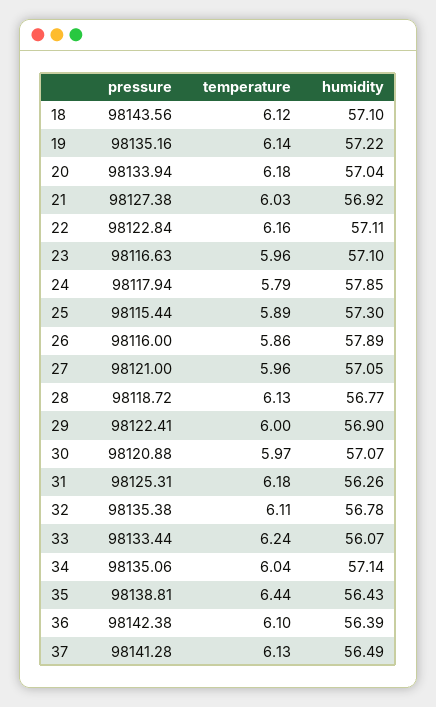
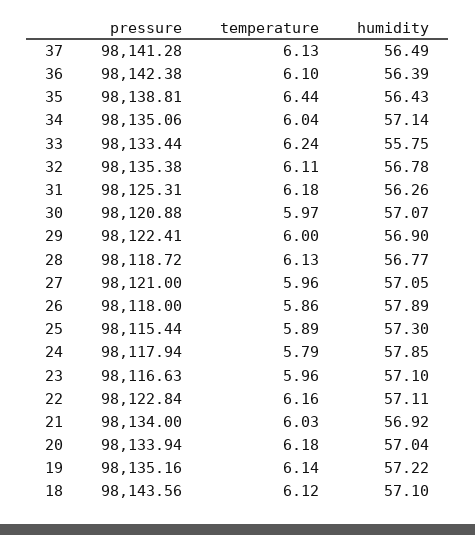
  {
    "pressure": {
      "18": 98143.56,
      "19": 98135.16,
      "20": 98133.94,
-     "21": 98127.38,
+     "21": 98134,
      "22": 98122.84,
      "23": 98116.63,
      "24": 98117.94,
      "25": 98115.44,
-     "26": 98116,
+     "26": 98118,
      "27": 98121,
      "28": 98118.72,
      "29": 98122.41,
      "30": 98120.88,
      "31": 98125.31,
      "32": 98135.38,
      "33": 98133.44,
      "34": 98135.06,
      "35": 98138.81,
      "36": 98142.38,
      "37": 98141.28
    },
    "temperature": {
      "18": 6.12,
      "19": 6.14,
      "20": 6.18,
      "21": 6.03,
      "22": 6.16,
      "23": 5.96,
      "24": 5.79,
      "25": 5.89,
      "26": 5.86,
      "27": 5.96,
      "28": 6.13,
      "29": 6,
      "30": 5.97,
      "31": 6.18,
      "32": 6.11,
      "33": 6.24,
      "34": 6.04,
      "35": 6.44,
      "36": 6.1,
      "37": 6.13
    },
    "humidity": {
      "18": 57.1,
      "19": 57.22,
      "20": 57.04,
      "21": 56.92,
      "22": 57.11,
      "23": 57.1,
      "24": 57.85,
      "25": 57.3,
      "26": 57.89,
      "27": 57.05,
      "28": 56.77,
      "29": 56.9,
      "30": 57.07,
      "31": 56.26,
      "32": 56.78,
-     "33": 56.07,
+     "33": 55.75,
      "34": 57.14,
      "35": 56.43,
      "36": 56.39,
      "37": 56.49
    }
  }

